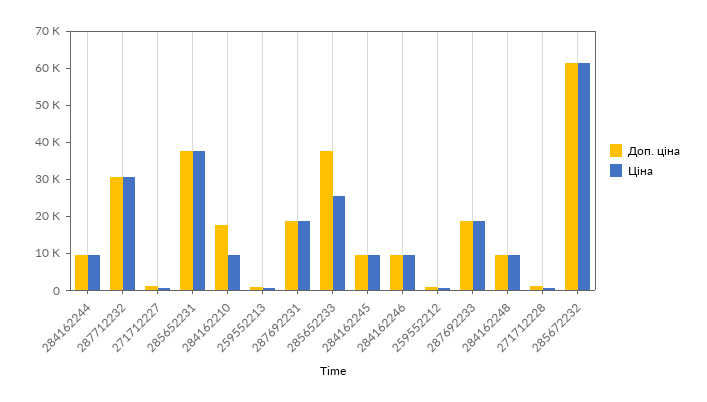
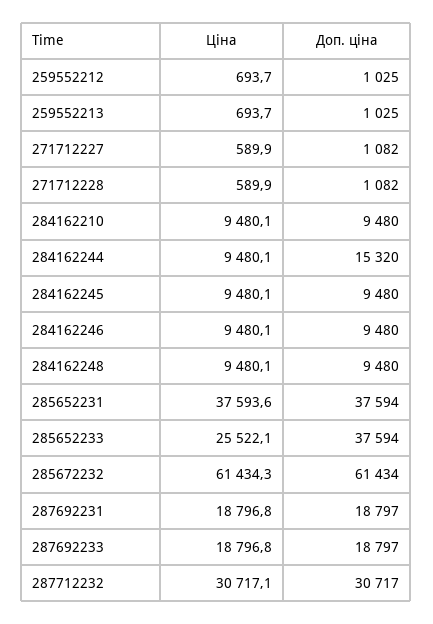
  {
    "Доп. ціна": {
-     "284162244": 10000,
+     "284162244": 15320,
      "287712232": 30717,
      "271712227": 1082,
      "285652231": 37594,
-     "284162210": 17500,
+     "284162210": 9480,
      "259552213": 1025,
      "287692231": 18797,
      "285652233": 37594,
      "284162245": 9480,
      "284162246": 9480,
      "259552212": 1025,
      "287692233": 18797,
      "284162248": 9480,
      "271712228": 1082,
      "285672232": 61434
    },
    "Ціна": {
      "284162244": 9480.1,
      "287712232": 30717.1,
      "271712227": 589.9,
      "285652231": 37593.6,
      "284162210": 9480.1,
      "259552213": 693.7,
      "287692231": 18796.8,
      "285652233": 25522.1,
      "284162245": 9480.1,
      "284162246": 9480.1,
      "259552212": 693.7,
      "287692233": 18796.8,
      "284162248": 9480.1,
      "271712228": 589.9,
      "285672232": 61434.3
    }
  }

